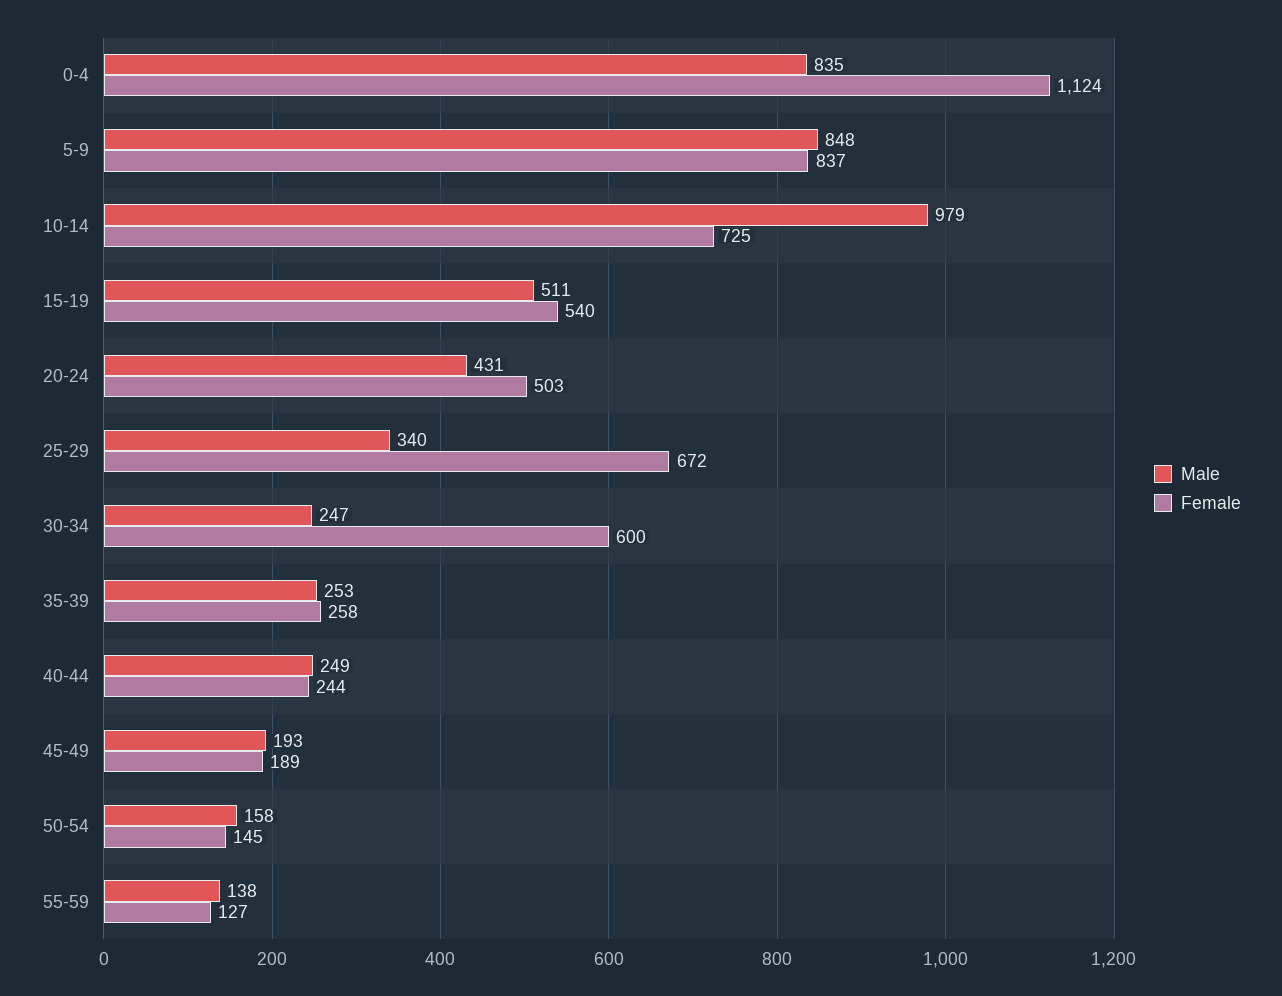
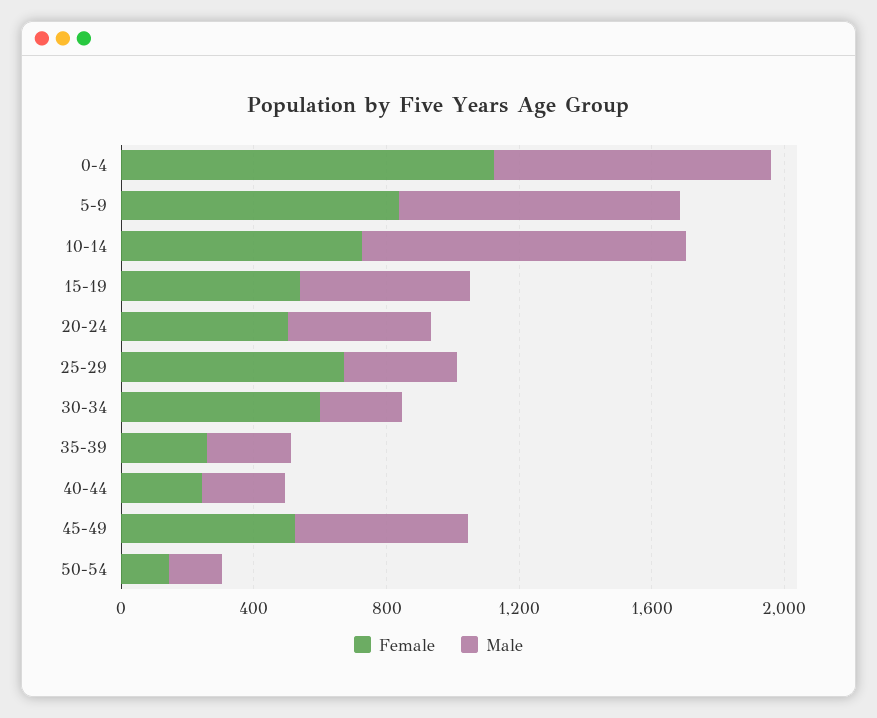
  {
    "Male": {
      "0-4": 835,
      "5-9": 848,
      "10-14": 979,
      "15-19": 511,
      "20-24": 431,
      "25-29": 340,
      "30-34": 247,
      "35-39": 253,
      "40-44": 249,
-     "45-49": 193,
+     "45-49": 500,
-     "50-54": 158,
+     "50-54": 158
-     "55-59": 138
    },
    "Female": {
      "0-4": 1124,
      "5-9": 837,
      "10-14": 725,
      "15-19": 540,
      "20-24": 503,
      "25-29": 672,
      "30-34": 600,
      "35-39": 258,
      "40-44": 244,
-     "45-49": 189,
+     "45-49": 500,
-     "50-54": 145,
+     "50-54": 145
-     "55-59": 127
    }
  }

